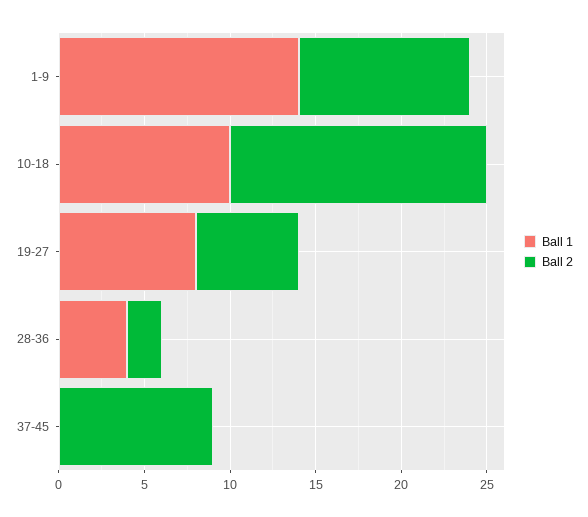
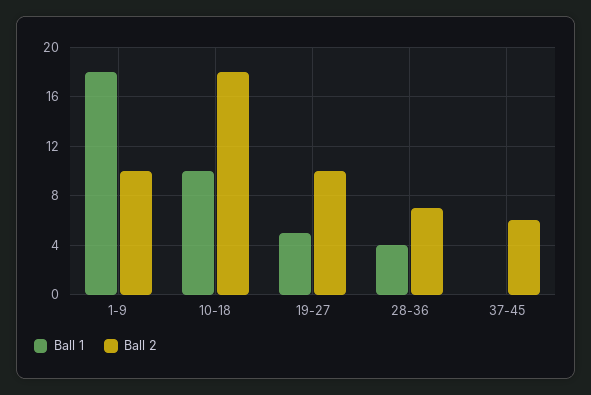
  {
    "Ball 1": {
-     "1-9": 14,
+     "1-9": 18,
      "10-18": 10,
-     "19-27": 8,
+     "19-27": 5,
      "28-36": 4,
      "37-45": 0
    },
    "Ball 2": {
      "1-9": 10,
-     "10-18": 15,
+     "10-18": 18,
-     "19-27": 6,
+     "19-27": 10,
-     "28-36": 2,
+     "28-36": 7,
-     "37-45": 9
+     "37-45": 6
    }
  }

